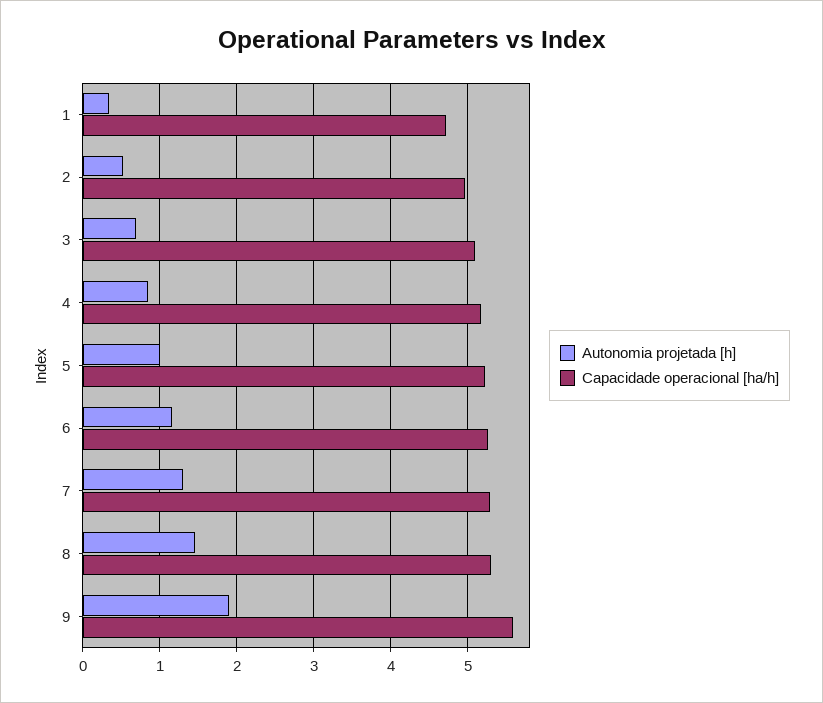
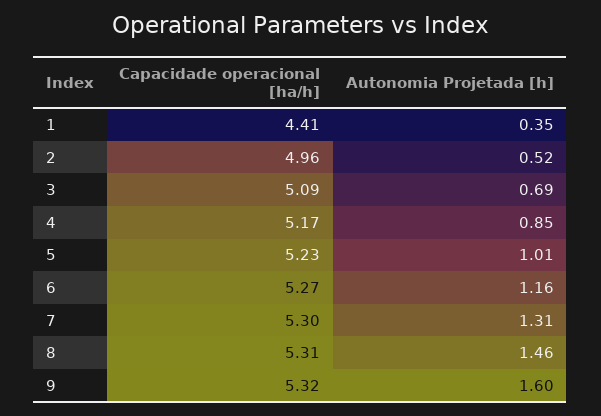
  {
    "Autonomia projetada [h]": {
      "1": 0.35,
      "2": 0.52,
      "3": 0.69,
      "4": 0.85,
      "5": 1.01,
      "6": 1.16,
      "7": 1.31,
      "8": 1.46,
-     "9": 1.9
+     "9": 1.6
    },
    "Capacidade operacional [ha/h]": {
-     "1": 4.7,
+     "1": 4.41,
      "2": 4.96,
      "3": 5.09,
      "4": 5.17,
      "5": 5.23,
      "6": 5.27,
      "7": 5.3,
      "8": 5.31,
-     "9": 5.6
+     "9": 5.32
    }
  }

